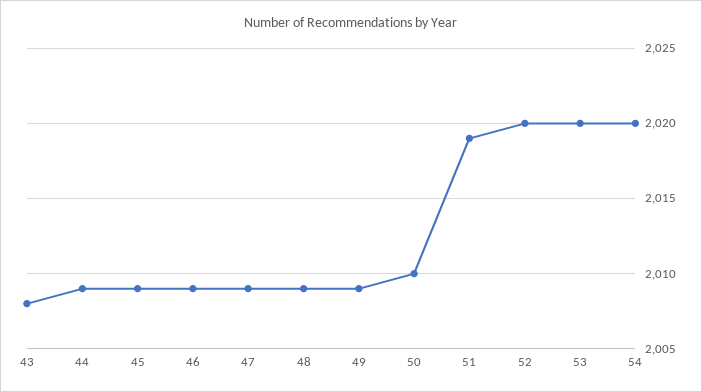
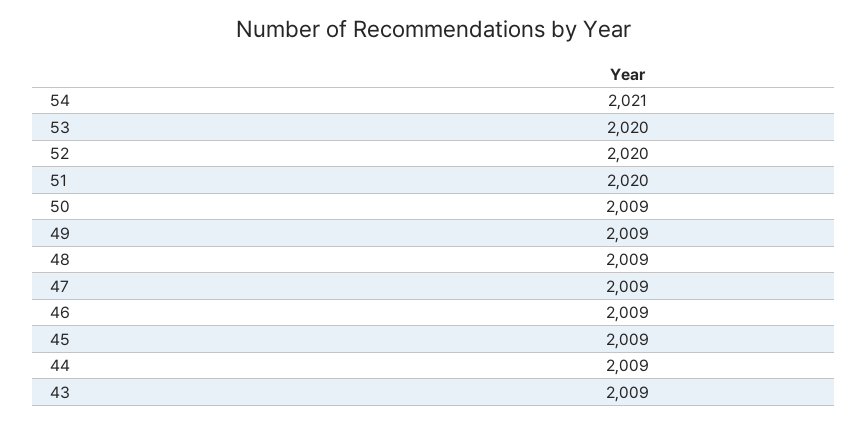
  {
-   "43": 2008,
+   "43": 2009,
    "44": 2009,
    "45": 2009,
    "46": 2009,
    "47": 2009,
    "48": 2009,
    "49": 2009,
-   "50": 2010,
+   "50": 2009,
-   "51": 2019,
+   "51": 2020,
    "52": 2020,
    "53": 2020,
-   "54": 2020
+   "54": 2021
  }

